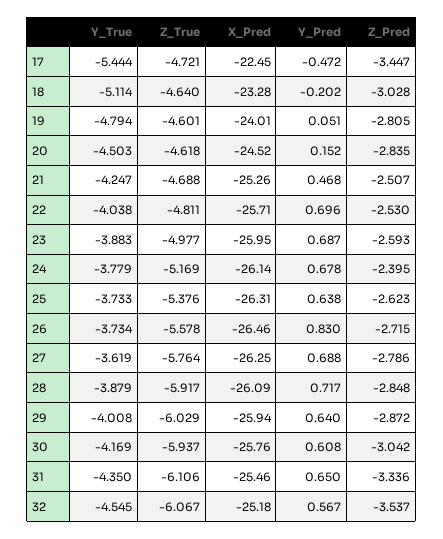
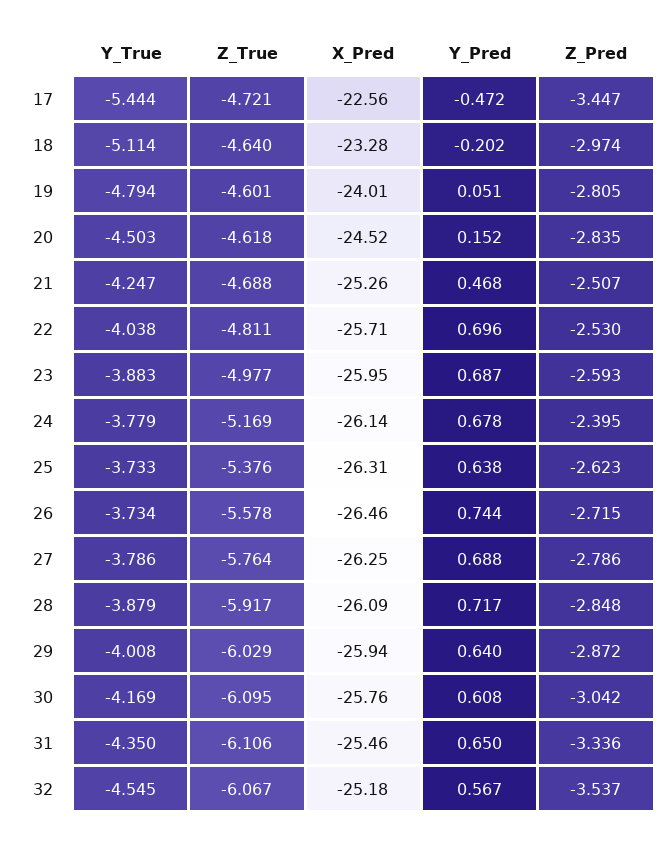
  {
    "Y_True": {
      "17": -5.444,
      "18": -5.114,
      "19": -4.794,
      "20": -4.503,
      "21": -4.247,
      "22": -4.038,
      "23": -3.883,
      "24": -3.779,
      "25": -3.733,
      "26": -3.734,
-     "27": -3.619,
+     "27": -3.786,
      "28": -3.879,
      "29": -4.008,
      "30": -4.169,
      "31": -4.35,
      "32": -4.545
    },
    "Z_True": {
      "17": -4.721,
      "18": -4.64,
      "19": -4.601,
      "20": -4.618,
      "21": -4.688,
      "22": -4.811,
      "23": -4.977,
      "24": -5.169,
      "25": -5.376,
      "26": -5.578,
      "27": -5.764,
      "28": -5.917,
      "29": -6.029,
-     "30": -5.937,
+     "30": -6.095,
      "31": -6.106,
      "32": -6.067
    },
    "X_Pred": {
-     "17": -22.45,
+     "17": -22.56,
      "18": -23.28,
      "19": -24.01,
      "20": -24.52,
      "21": -25.26,
      "22": -25.71,
      "23": -25.95,
      "24": -26.14,
      "25": -26.31,
      "26": -26.46,
      "27": -26.25,
      "28": -26.09,
      "29": -25.94,
      "30": -25.76,
      "31": -25.46,
      "32": -25.18
    },
    "Y_Pred": {
      "17": -0.472,
      "18": -0.202,
      "19": 0.051,
      "20": 0.152,
      "21": 0.468,
      "22": 0.696,
      "23": 0.687,
      "24": 0.678,
      "25": 0.638,
-     "26": 0.83,
+     "26": 0.744,
      "27": 0.688,
      "28": 0.717,
      "29": 0.64,
      "30": 0.608,
      "31": 0.65,
      "32": 0.567
    },
    "Z_Pred": {
      "17": -3.447,
-     "18": -3.028,
+     "18": -2.974,
      "19": -2.805,
      "20": -2.835,
      "21": -2.507,
      "22": -2.53,
      "23": -2.593,
      "24": -2.395,
      "25": -2.623,
      "26": -2.715,
      "27": -2.786,
      "28": -2.848,
      "29": -2.872,
      "30": -3.042,
      "31": -3.336,
      "32": -3.537
    }
  }

